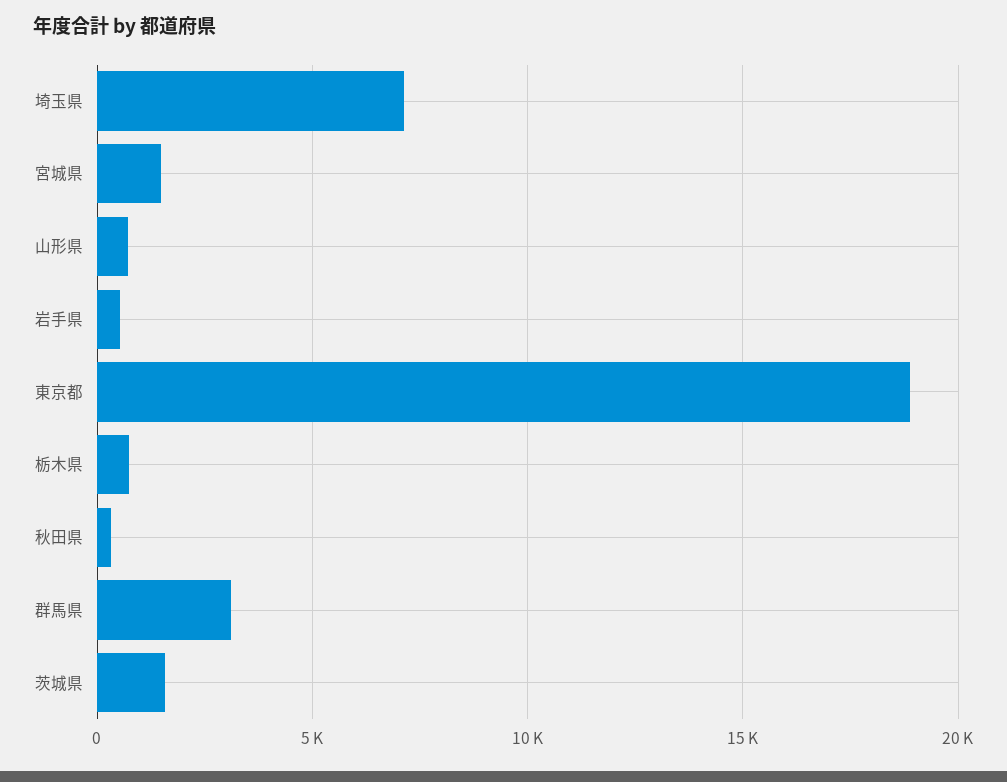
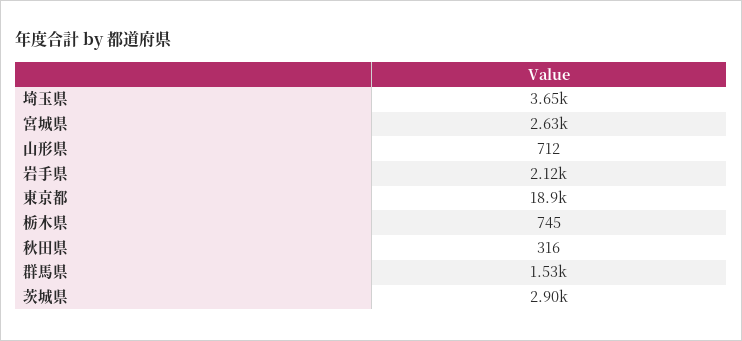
  {
-   "埼玉県": 7000,
+   "埼玉県": 3650,
-   "宮城県": 1500,
+   "宮城県": 2630,
    "山形県": 712,
-   "岩手県": 500,
+   "岩手県": 2120,
    "東京都": 18900,
    "栃木県": 745,
    "秋田県": 316,
-   "群馬県": 3000,
+   "群馬県": 1530,
-   "茨城県": 1500
+   "茨城県": 2900
  }

